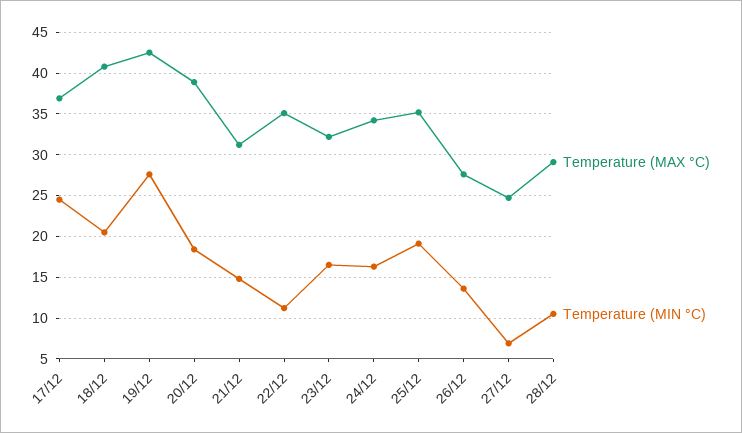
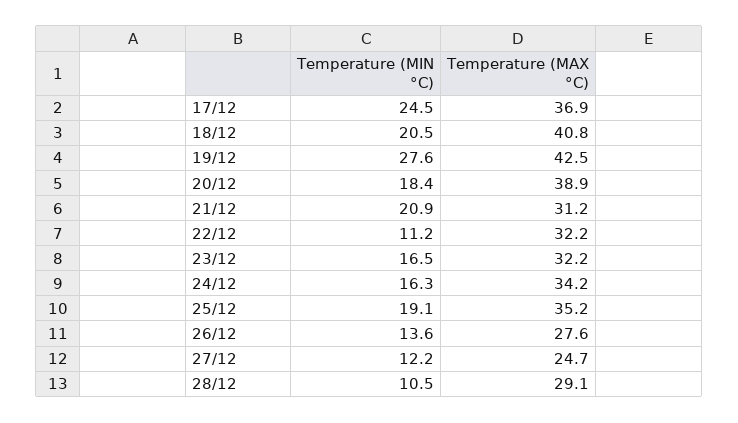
  {
    "Temperature (MAX °C)": {
      "17/12": 36.9,
      "18/12": 40.8,
      "19/12": 42.5,
      "20/12": 38.9,
      "21/12": 31.2,
-     "22/12": 35,
+     "22/12": 32.2,
      "23/12": 32.2,
      "24/12": 34.2,
      "25/12": 35.2,
      "26/12": 27.6,
      "27/12": 24.7,
      "28/12": 29.1
    },
    "Temperature (MIN °C)": {
      "17/12": 24.5,
      "18/12": 20.5,
      "19/12": 27.6,
      "20/12": 18.4,
-     "21/12": 15,
+     "21/12": 20.9,
      "22/12": 11.2,
      "23/12": 16.5,
      "24/12": 16.3,
      "25/12": 19.1,
      "26/12": 13.6,
-     "27/12": 7,
+     "27/12": 12.2,
      "28/12": 10.5
    }
  }

